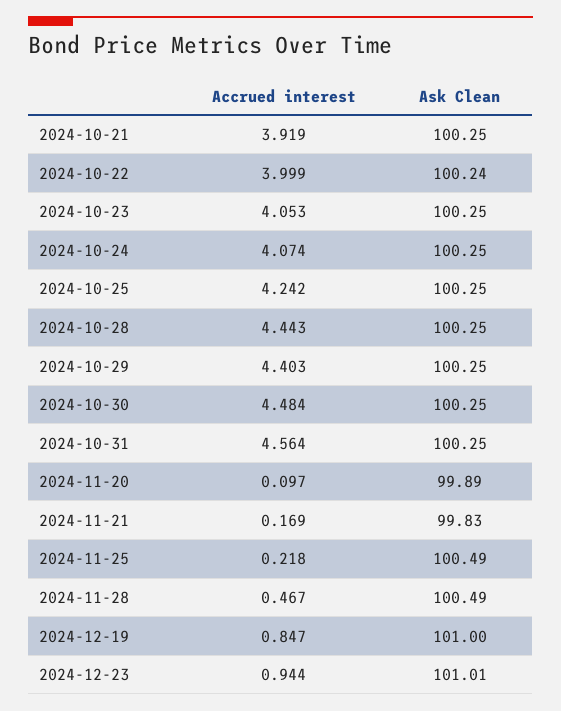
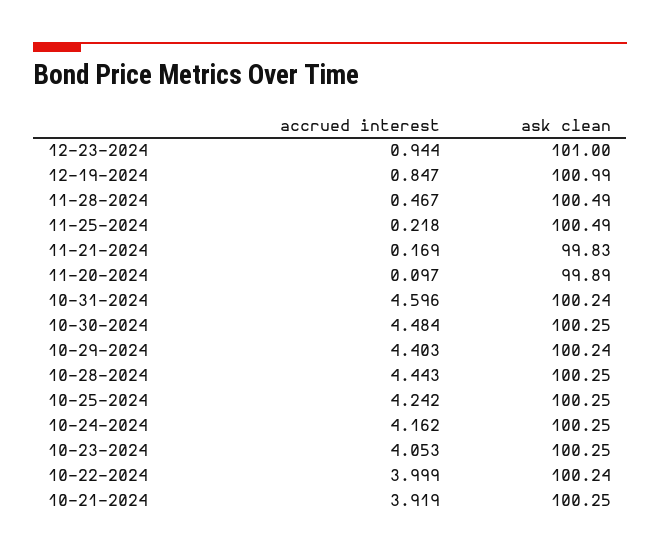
  {
    "Accrued interest": {
      "2024-10-21": 3.919,
      "2024-10-22": 3.999,
      "2024-10-23": 4.053,
-     "2024-10-24": 4.074,
+     "2024-10-24": 4.162,
      "2024-10-25": 4.242,
      "2024-10-28": 4.443,
      "2024-10-29": 4.403,
      "2024-10-30": 4.484,
-     "2024-10-31": 4.564,
+     "2024-10-31": 4.596,
      "2024-11-20": 0.097,
      "2024-11-21": 0.169,
      "2024-11-25": 0.218,
      "2024-11-28": 0.467,
      "2024-12-19": 0.847,
      "2024-12-23": 0.944
    },
    "Ask Clean": {
      "2024-10-21": 100.25,
      "2024-10-22": 100.24,
      "2024-10-23": 100.25,
      "2024-10-24": 100.25,
      "2024-10-25": 100.25,
      "2024-10-28": 100.25,
-     "2024-10-29": 100.25,
+     "2024-10-29": 100.24,
      "2024-10-30": 100.25,
-     "2024-10-31": 100.25,
+     "2024-10-31": 100.24,
      "2024-11-20": 99.89,
      "2024-11-21": 99.83,
      "2024-11-25": 100.49,
      "2024-11-28": 100.49,
-     "2024-12-19": 101,
+     "2024-12-19": 100.99,
-     "2024-12-23": 101.01
+     "2024-12-23": 101
    }
  }

